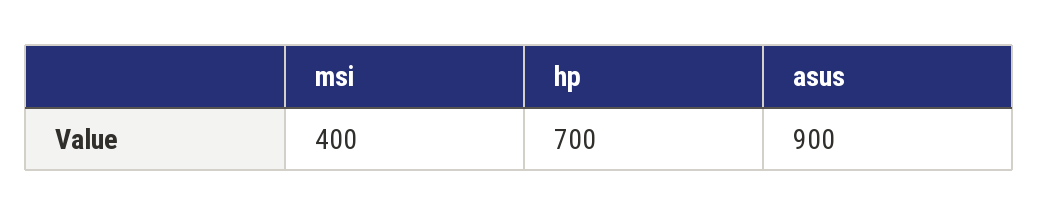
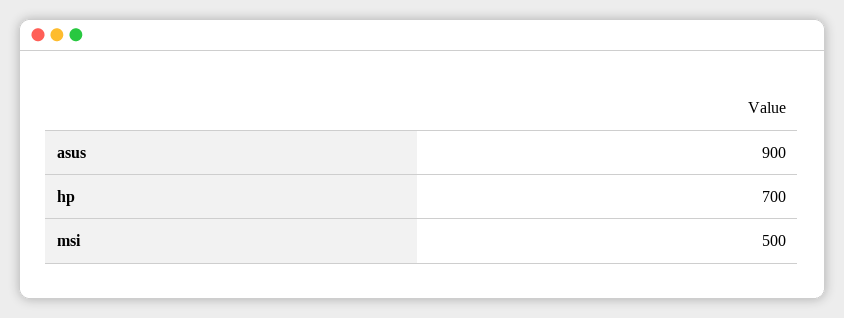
  {
-   "msi": 400,
+   "msi": 500,
    "hp": 700,
    "asus": 900
  }

